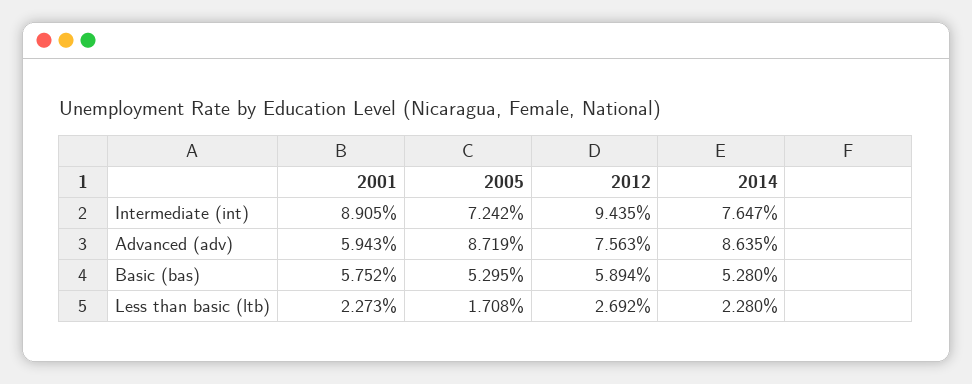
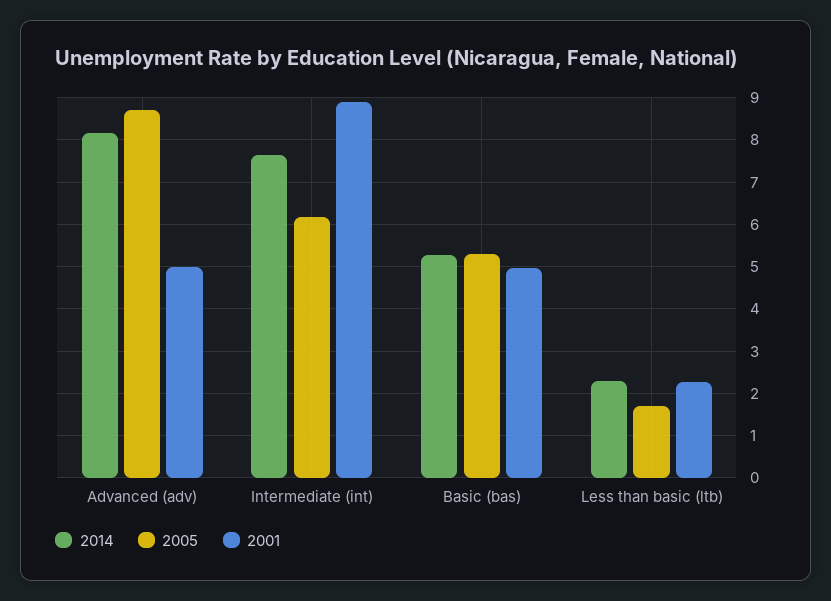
  {
    "2001": {
      "Intermediate (int)": 8.905,
-     "Advanced (adv)": 5.943,
+     "Advanced (adv)": 5,
-     "Basic (bas)": 5.752,
+     "Basic (bas)": 5,
      "Less than basic (ltb)": 2.273
    },
    "2005": {
-     "Intermediate (int)": 7.242,
+     "Intermediate (int)": 6.2,
      "Advanced (adv)": 8.719,
      "Basic (bas)": 5.295,
      "Less than basic (ltb)": 1.708
    },
-   "2012": {
-     "Intermediate (int)": 9.435,
-     "Advanced (adv)": 7.563,
-     "Basic (bas)": 5.894,
-     "Less than basic (ltb)": 2.692
-   },
    "2014": {
      "Intermediate (int)": 7.647,
-     "Advanced (adv)": 8.635,
+     "Advanced (adv)": 8.2,
      "Basic (bas)": 5.28,
      "Less than basic (ltb)": 2.28
    }
  }

